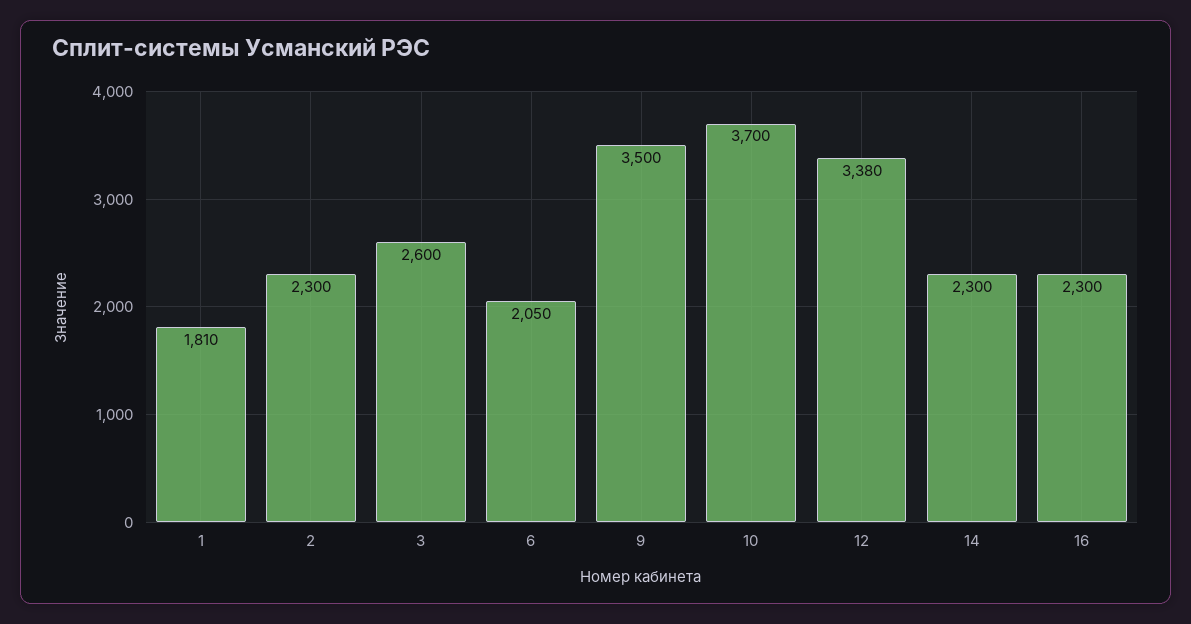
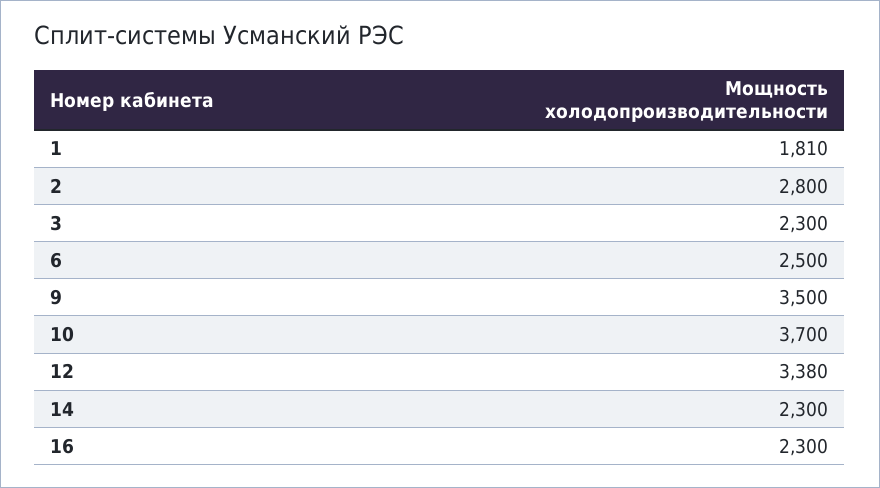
  {
    "1": 1810,
-   "2": 2300,
+   "2": 2800,
-   "3": 2600,
+   "3": 2300,
-   "6": 2050,
+   "6": 2500,
    "9": 3500,
    "10": 3700,
    "12": 3380,
    "14": 2300,
    "16": 2300
  }

